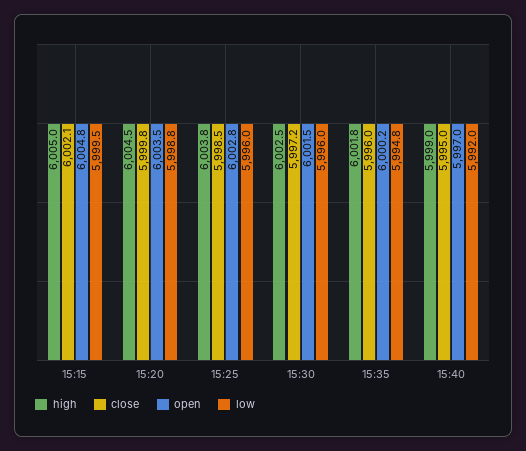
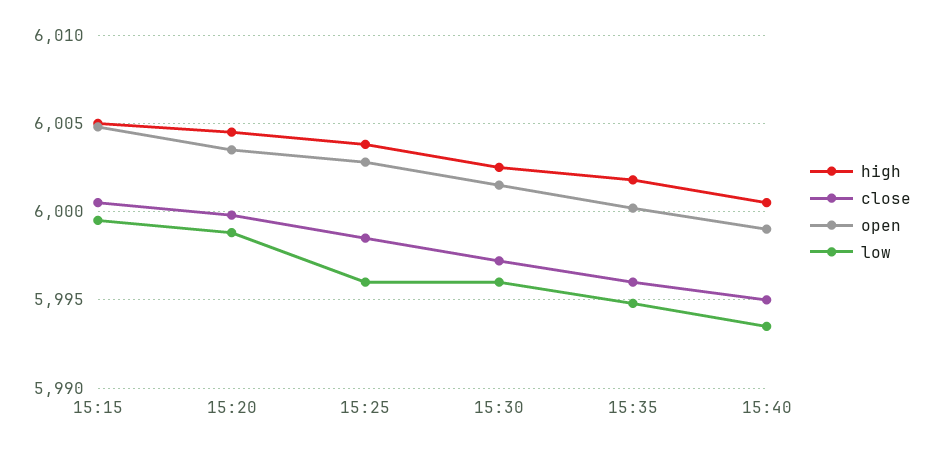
  {
    "high": {
      "15:15": 6005,
      "15:20": 6004.5,
      "15:25": 6003.8,
      "15:30": 6002.5,
      "15:35": 6001.8,
-     "15:40": 5999
+     "15:40": 6000.5
    },
    "close": {
-     "15:15": 6002.1,
+     "15:15": 6000.5,
      "15:20": 5999.8,
      "15:25": 5998.5,
      "15:30": 5997.2,
      "15:35": 5996,
      "15:40": 5995
    },
    "open": {
      "15:15": 6004.8,
      "15:20": 6003.5,
      "15:25": 6002.8,
      "15:30": 6001.5,
      "15:35": 6000.2,
-     "15:40": 5997
+     "15:40": 5999
    },
    "low": {
      "15:15": 5999.5,
      "15:20": 5998.8,
      "15:25": 5996,
      "15:30": 5996,
      "15:35": 5994.8,
-     "15:40": 5992
+     "15:40": 5993.5
    }
  }

